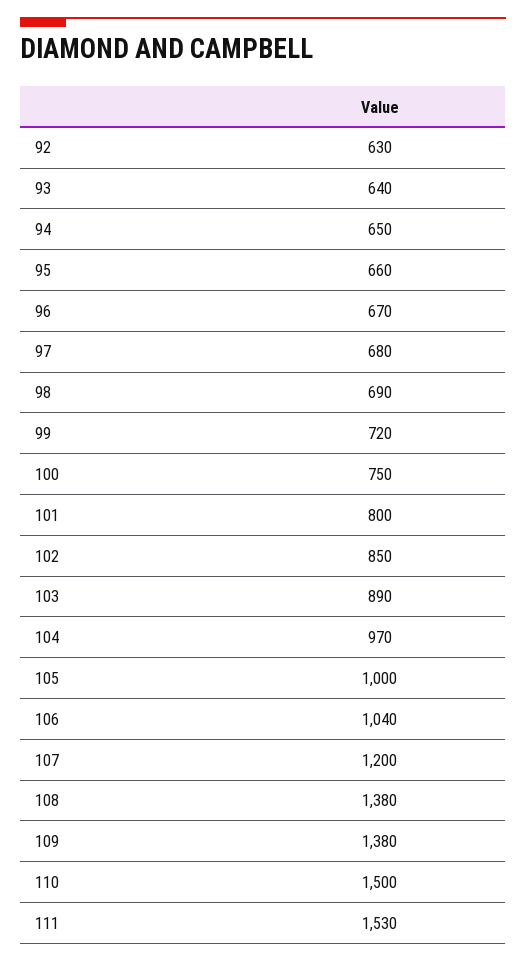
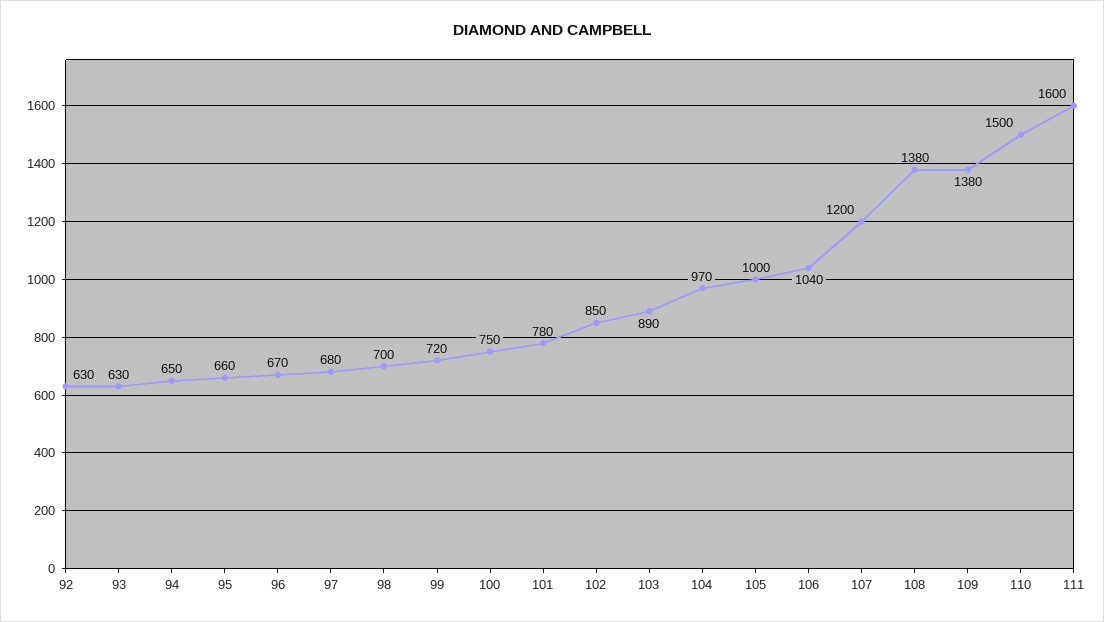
  {
    "92": 630,
-   "93": 640,
+   "93": 630,
    "94": 650,
    "95": 660,
    "96": 670,
    "97": 680,
-   "98": 690,
+   "98": 700,
    "99": 720,
    "100": 750,
-   "101": 800,
+   "101": 780,
    "102": 850,
    "103": 890,
    "104": 970,
    "105": 1000,
    "106": 1040,
    "107": 1200,
    "108": 1380,
    "109": 1380,
    "110": 1500,
-   "111": 1530
+   "111": 1600
  }

